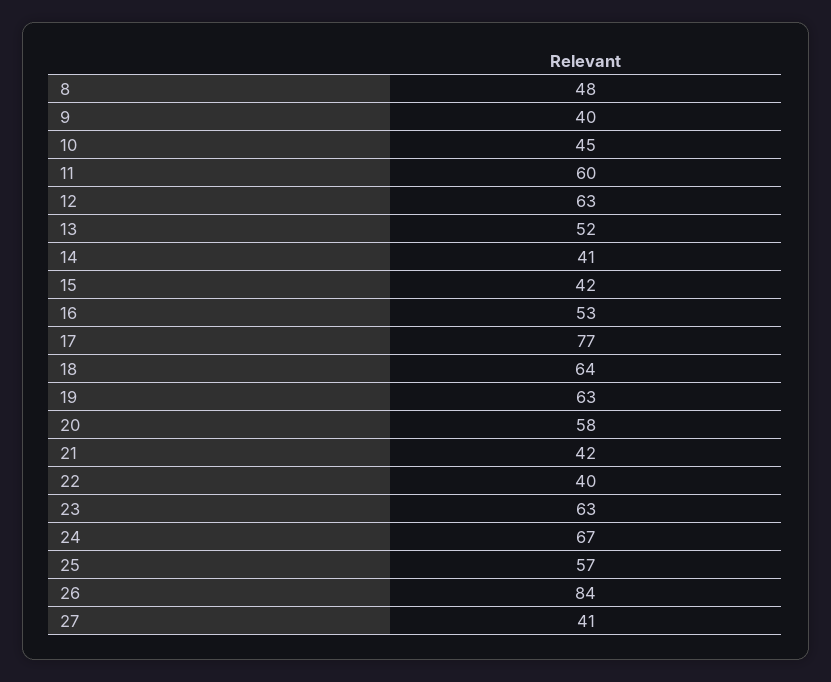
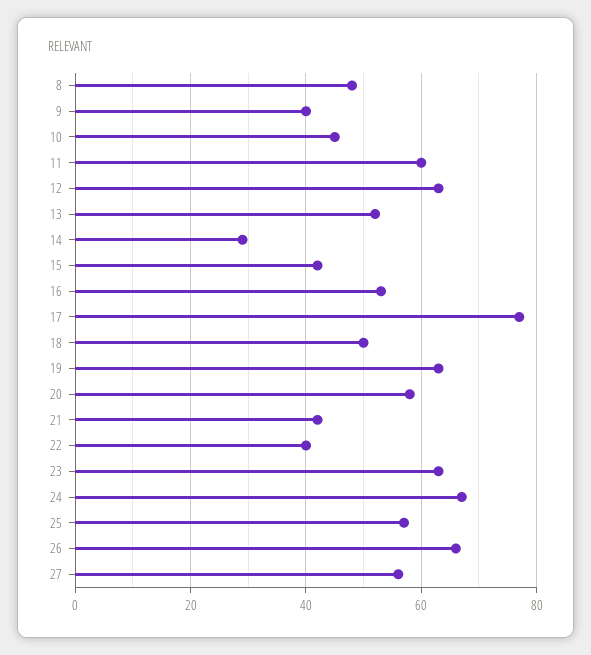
  {
    "8": 48,
    "9": 40,
    "10": 45,
    "11": 60,
    "12": 63,
    "13": 52,
-   "14": 41,
+   "14": 30,
    "15": 42,
    "16": 53,
    "17": 77,
-   "18": 64,
+   "18": 50,
    "19": 63,
    "20": 58,
    "21": 42,
    "22": 40,
    "23": 63,
    "24": 67,
    "25": 57,
-   "26": 84,
+   "26": 65,
-   "27": 41
+   "27": 55
  }

